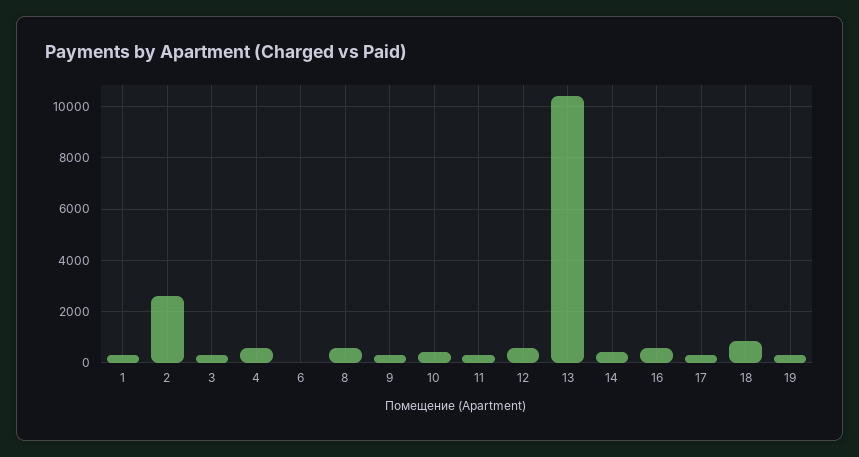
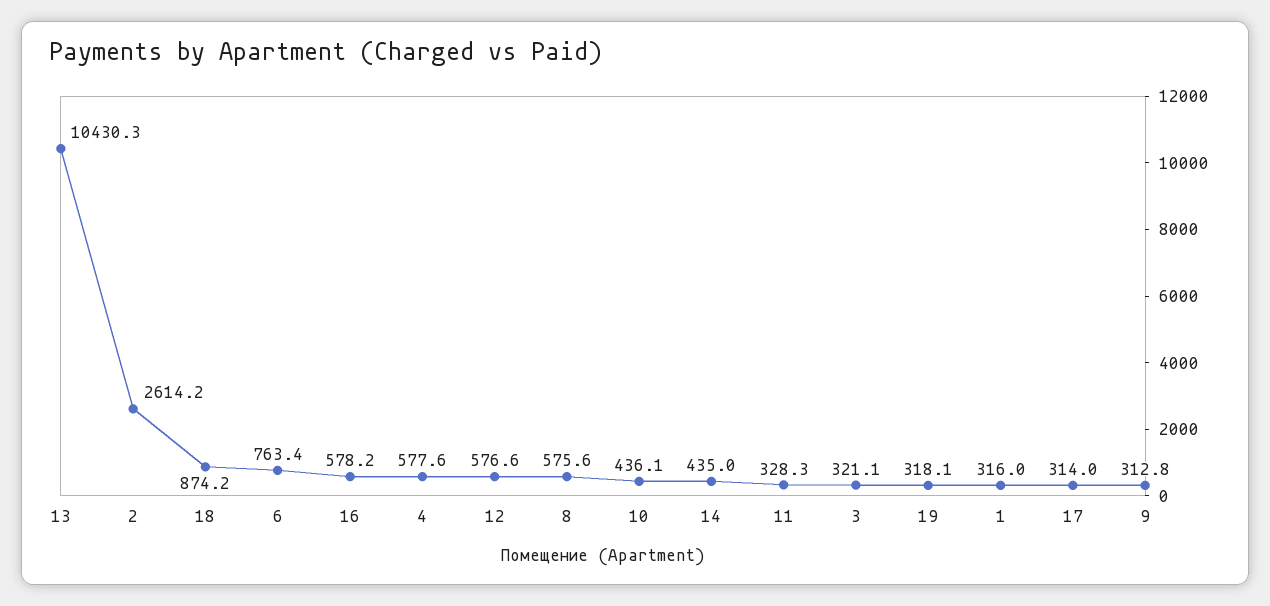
  {
    "1": 316,
    "2": 2614.2,
    "3": 321.1,
    "4": 577.6,
-   "6": 0,
+   "6": 763.4,
    "8": 575.6,
    "9": 312.8,
    "10": 436.1,
    "11": 328.3,
    "12": 576.6,
    "13": 10430.3,
    "14": 435,
    "16": 578.2,
    "17": 314,
    "18": 874.2,
    "19": 318.1
  }

